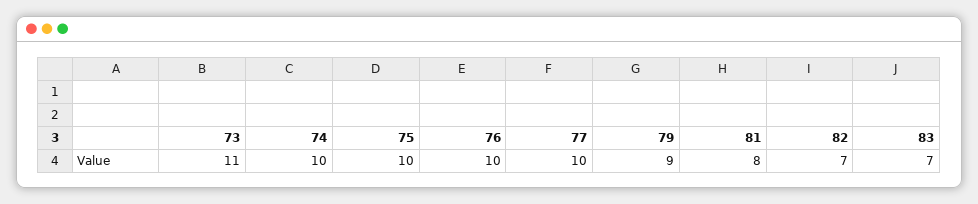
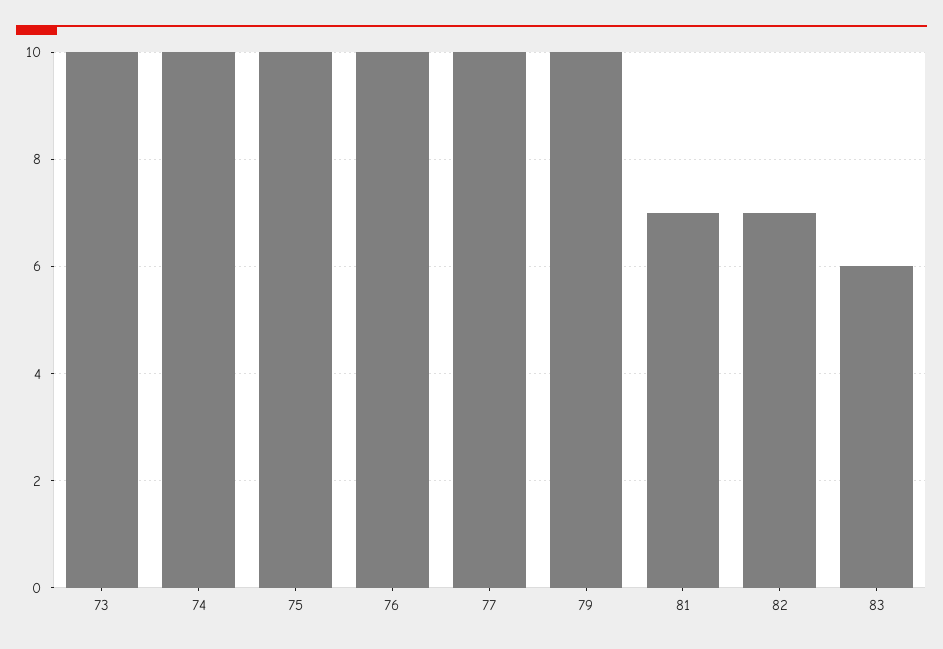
  {
-   "73": 11,
+   "73": 10,
    "74": 10,
    "75": 10,
    "76": 10,
    "77": 10,
-   "79": 9,
+   "79": 10,
-   "81": 8,
+   "81": 7,
    "82": 7,
-   "83": 7
+   "83": 6
  }

